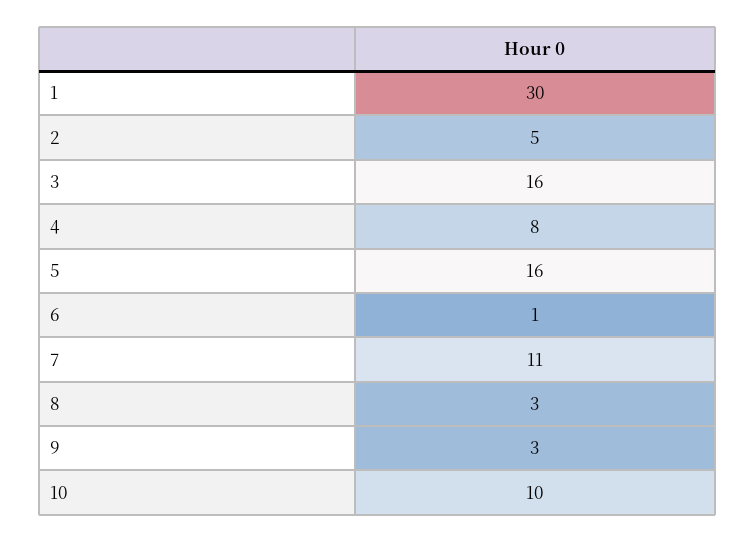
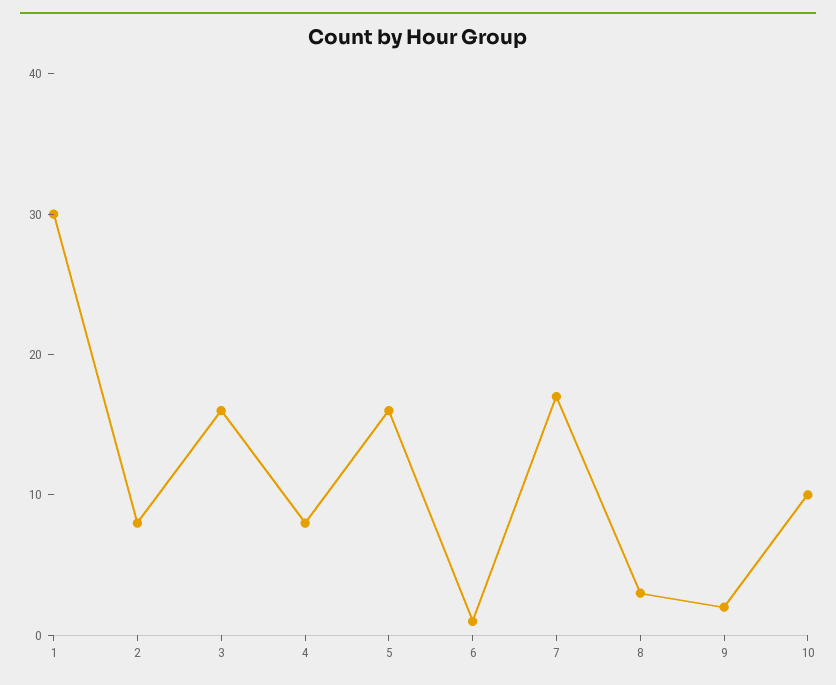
  {
    "1": 30,
-   "2": 5,
+   "2": 8,
    "3": 16,
    "4": 8,
    "5": 16,
    "6": 1,
-   "7": 11,
+   "7": 17,
    "8": 3,
-   "9": 3,
+   "9": 2,
    "10": 10
  }

